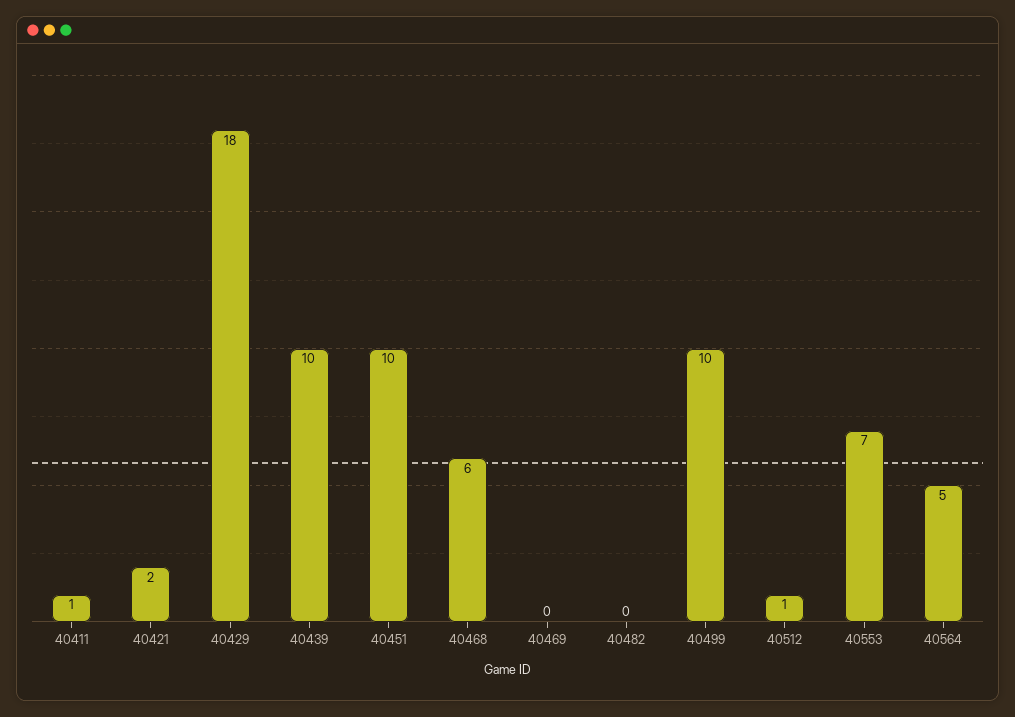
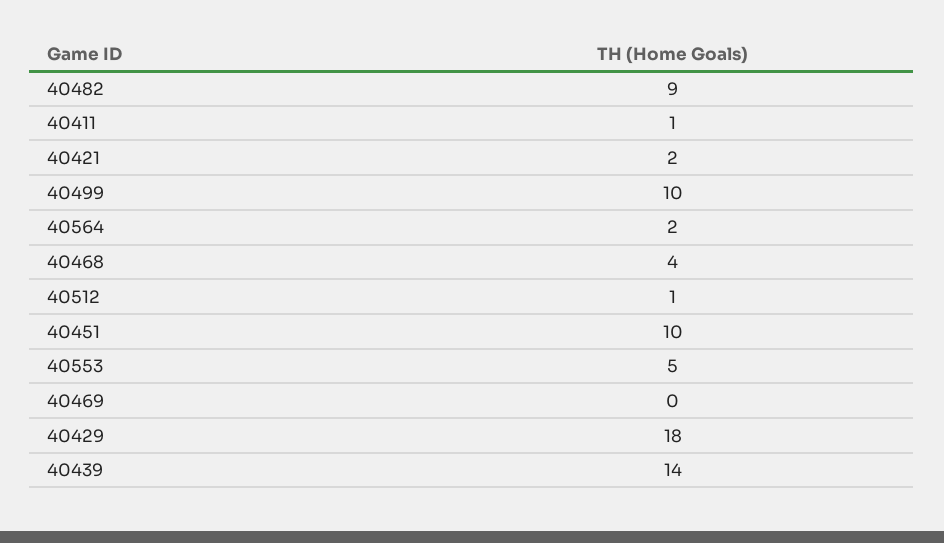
  {
    "40411": 1,
    "40421": 2,
    "40429": 18,
-   "40439": 10,
+   "40439": 14,
    "40451": 10,
-   "40468": 6,
+   "40468": 4,
    "40469": 0,
-   "40482": 0,
+   "40482": 9,
    "40499": 10,
    "40512": 1,
-   "40553": 7,
+   "40553": 5,
-   "40564": 5
+   "40564": 2
  }

